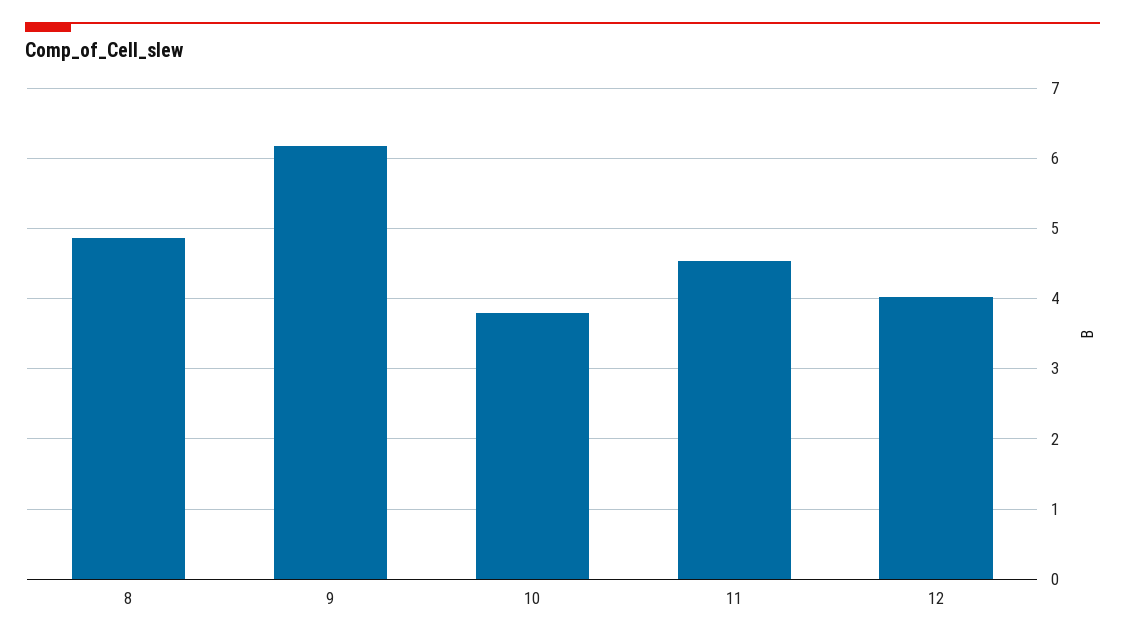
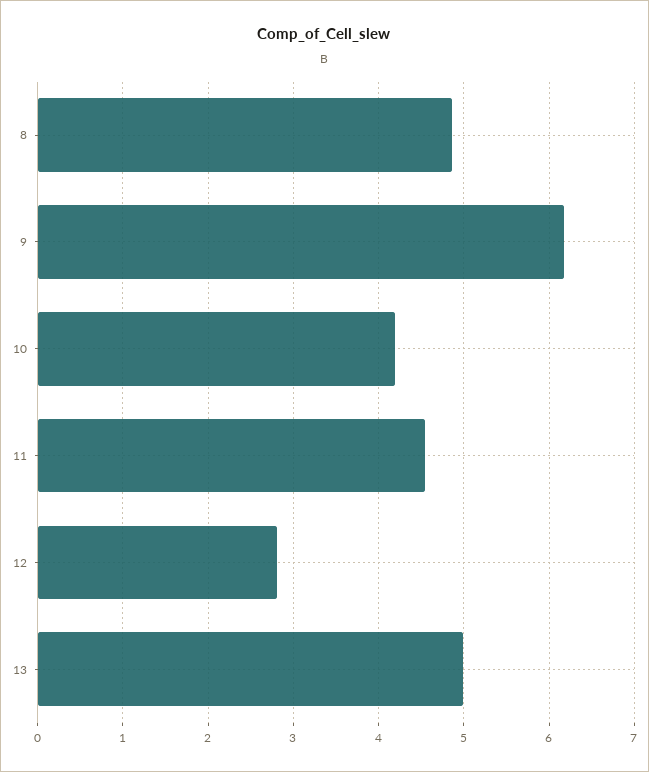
  {
    "8": 4.9,
    "9": 6.2,
-   "10": 3.8,
+   "10": 4.2,
    "11": 4.5,
-   "12": 4
+   "12": 2.8,
+   "13": 5
  }

